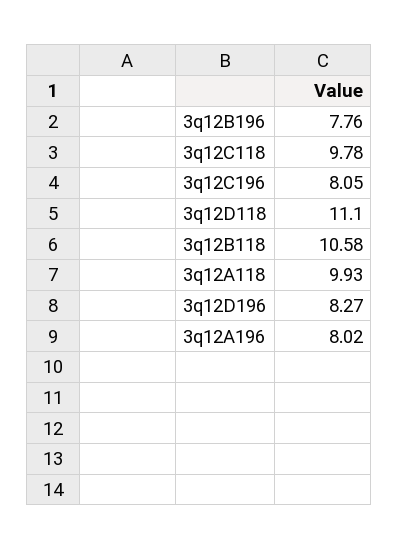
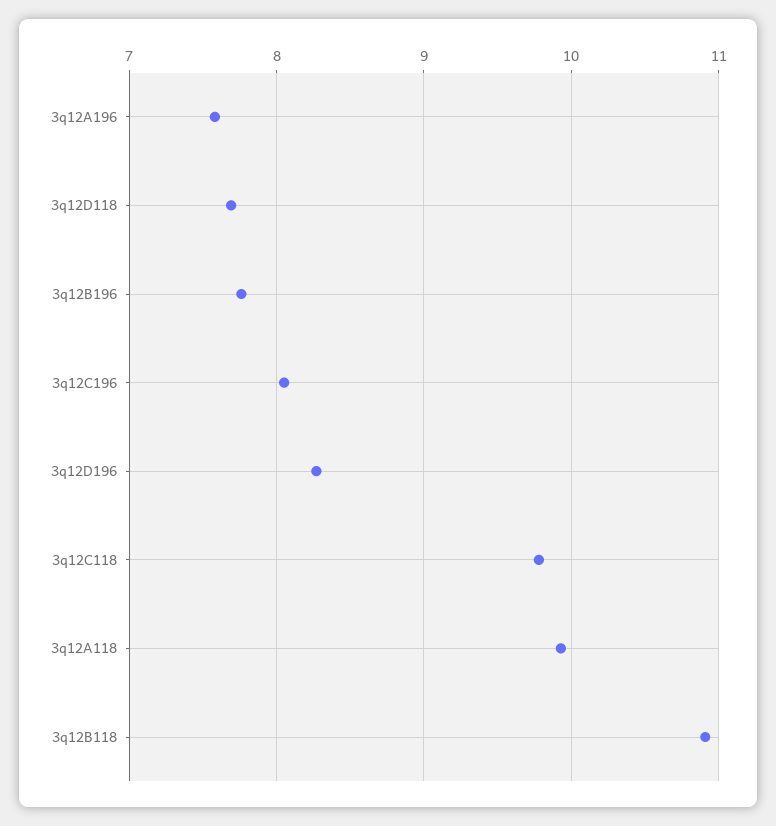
  {
    "3q12B196": 7.76,
    "3q12C118": 9.78,
    "3q12C196": 8.05,
-   "3q12D118": 11.1,
+   "3q12D118": 7.7,
-   "3q12B118": 10.58,
+   "3q12B118": 10.9,
    "3q12A118": 9.93,
    "3q12D196": 8.27,
-   "3q12A196": 8.02
+   "3q12A196": 7.6
  }

